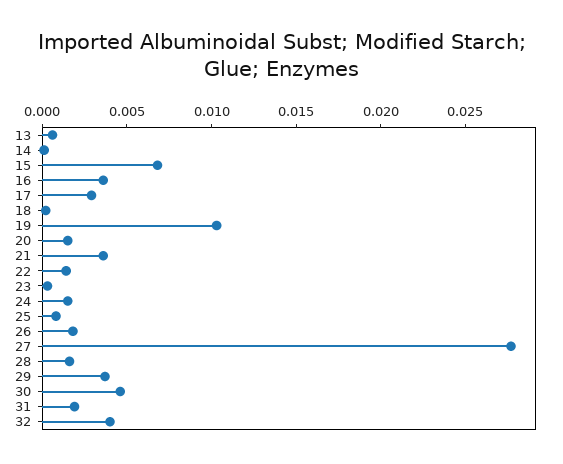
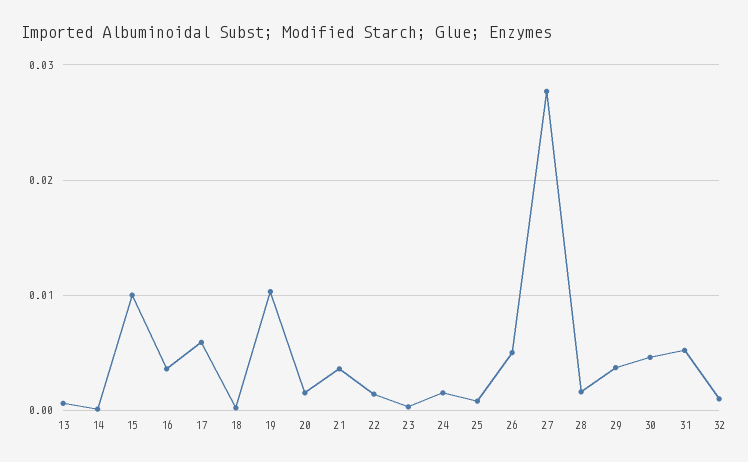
  {
    "13": 0.001,
    "14": 0,
-   "15": 0.007,
+   "15": 0.01,
    "16": 0.004,
-   "17": 0.003,
+   "17": 0.006,
    "18": 0,
    "19": 0.01,
    "20": 0.002,
    "21": 0.004,
    "22": 0.001,
    "23": 0,
    "24": 0.002,
    "25": 0.001,
-   "26": 0.002,
+   "26": 0.005,
    "27": 0.028,
    "28": 0.002,
    "29": 0.004,
    "30": 0.005,
-   "31": 0.002,
+   "31": 0.005,
-   "32": 0.004
+   "32": 0.001
  }

